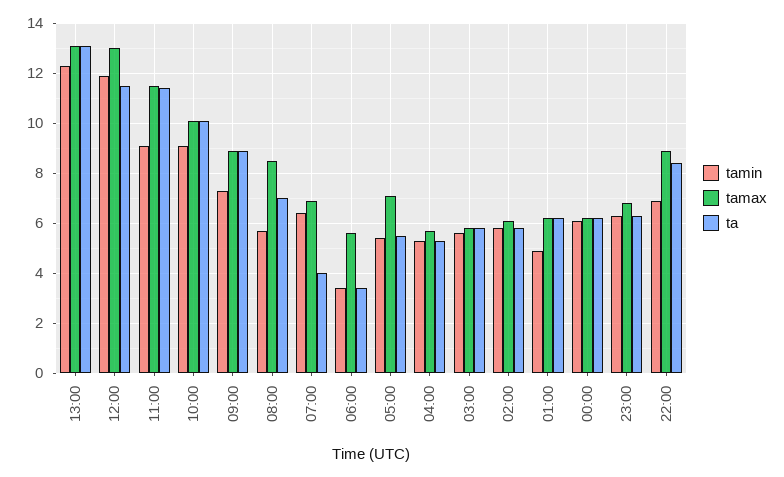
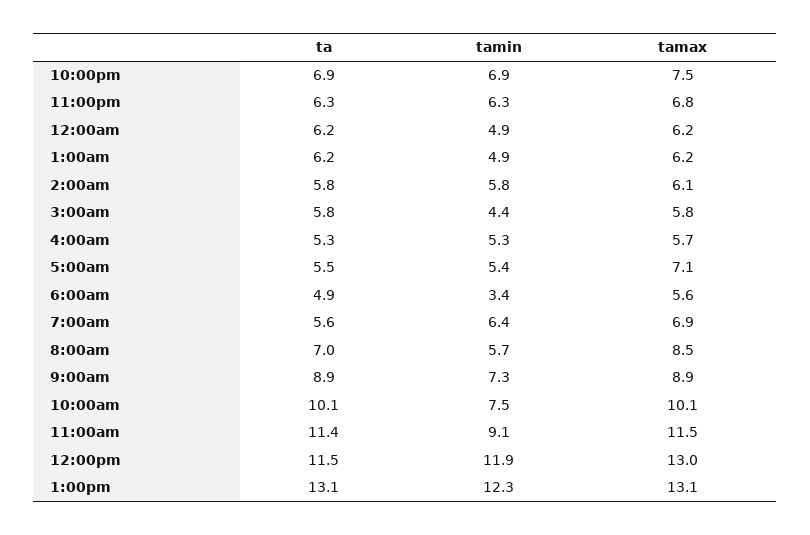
  {
    "tamin": {
      "13:00": 12.3,
      "12:00": 11.9,
      "11:00": 9.1,
-     "10:00": 9,
+     "10:00": 7.5,
      "09:00": 7.3,
      "08:00": 5.7,
      "07:00": 6.4,
      "06:00": 3.4,
      "05:00": 5.4,
      "04:00": 5.3,
-     "03:00": 5.5,
+     "03:00": 4.4,
      "02:00": 5.8,
      "01:00": 4.9,
-     "00:00": 6,
+     "00:00": 4.9,
      "23:00": 6.3,
      "22:00": 6.9
    },
    "tamax": {
      "13:00": 13.1,
      "12:00": 13,
      "11:00": 11.5,
      "10:00": 10.1,
      "09:00": 8.9,
      "08:00": 8.5,
      "07:00": 6.9,
      "06:00": 5.6,
      "05:00": 7.1,
      "04:00": 5.7,
      "03:00": 5.8,
      "02:00": 6.1,
      "01:00": 6.2,
      "00:00": 6.2,
      "23:00": 6.8,
-     "22:00": 9
+     "22:00": 7.5
    },
    "ta": {
      "13:00": 13.1,
      "12:00": 11.5,
      "11:00": 11.4,
      "10:00": 10.1,
      "09:00": 8.9,
      "08:00": 7,
-     "07:00": 4,
+     "07:00": 5.6,
-     "06:00": 3.5,
+     "06:00": 4.9,
      "05:00": 5.5,
      "04:00": 5.3,
      "03:00": 5.8,
      "02:00": 5.8,
      "01:00": 6.2,
      "00:00": 6.2,
      "23:00": 6.3,
-     "22:00": 8.5
+     "22:00": 6.9
    }
  }

